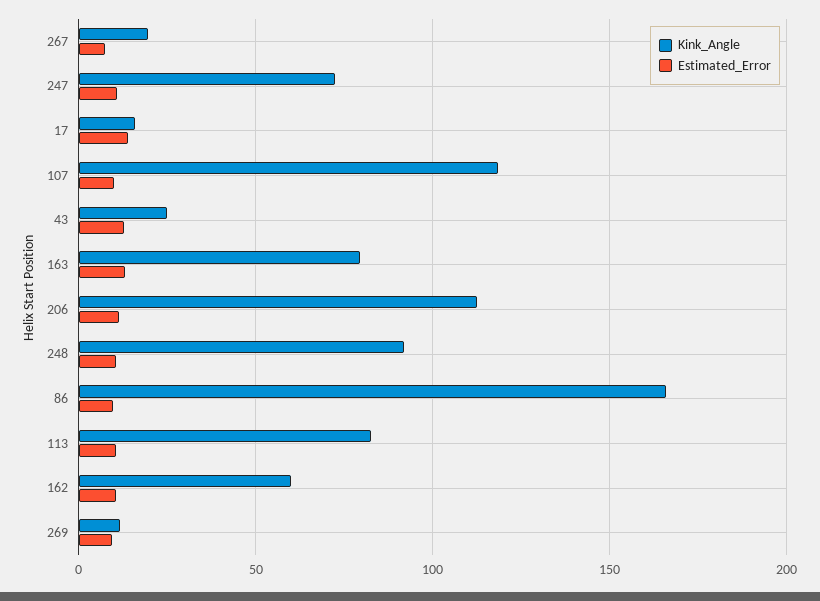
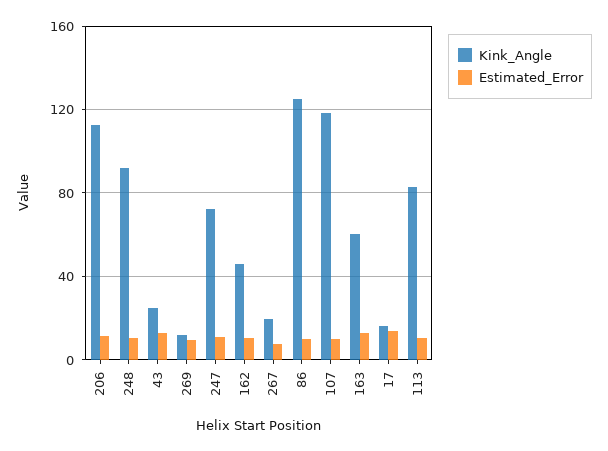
  {
    "Kink_Angle": {
      "267": 20,
      "247": 75,
      "17": 15,
      "107": 120,
      "43": 25,
-     "163": 80,
+     "163": 60,
      "206": 115,
      "248": 90,
-     "86": 165,
+     "86": 125,
      "113": 85,
-     "162": 60,
+     "162": 45,
      "269": 10
    },
    "Estimated_Error": {
      "267": 5,
      "247": 10,
      "17": 15,
      "107": 10,
      "43": 15,
      "163": 15,
      "206": 10,
      "248": 10,
      "86": 10,
      "113": 10,
      "162": 10,
      "269": 10
    }
  }

